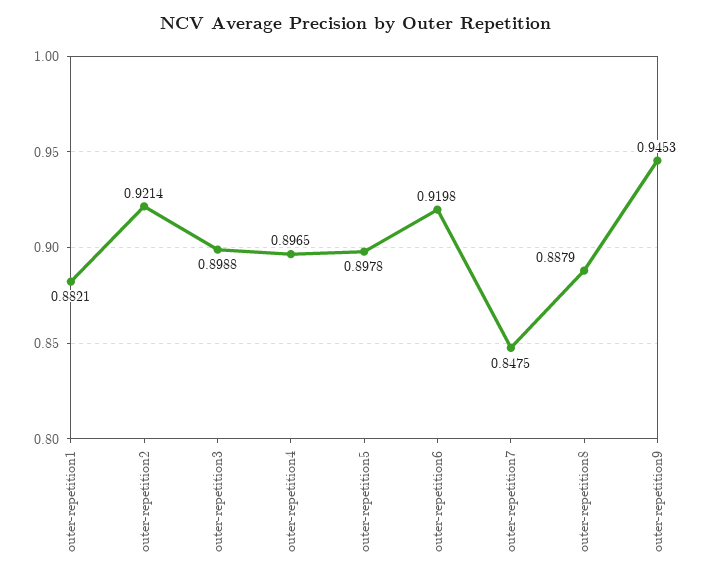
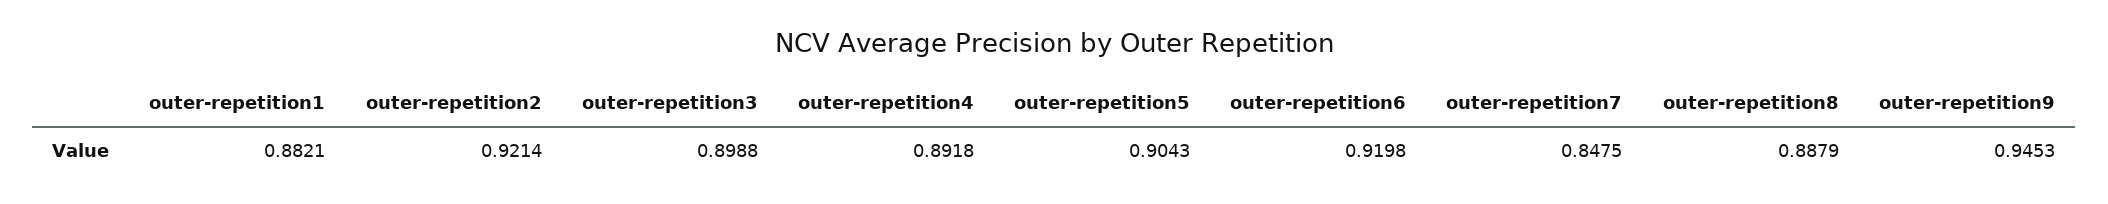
  {
    "outer-repetition1": 0.8821,
    "outer-repetition2": 0.9214,
    "outer-repetition3": 0.8988,
-   "outer-repetition4": 0.8965,
+   "outer-repetition4": 0.8918,
-   "outer-repetition5": 0.8978,
+   "outer-repetition5": 0.9043,
    "outer-repetition6": 0.9198,
    "outer-repetition7": 0.8475,
    "outer-repetition8": 0.8879,
    "outer-repetition9": 0.9453
  }

